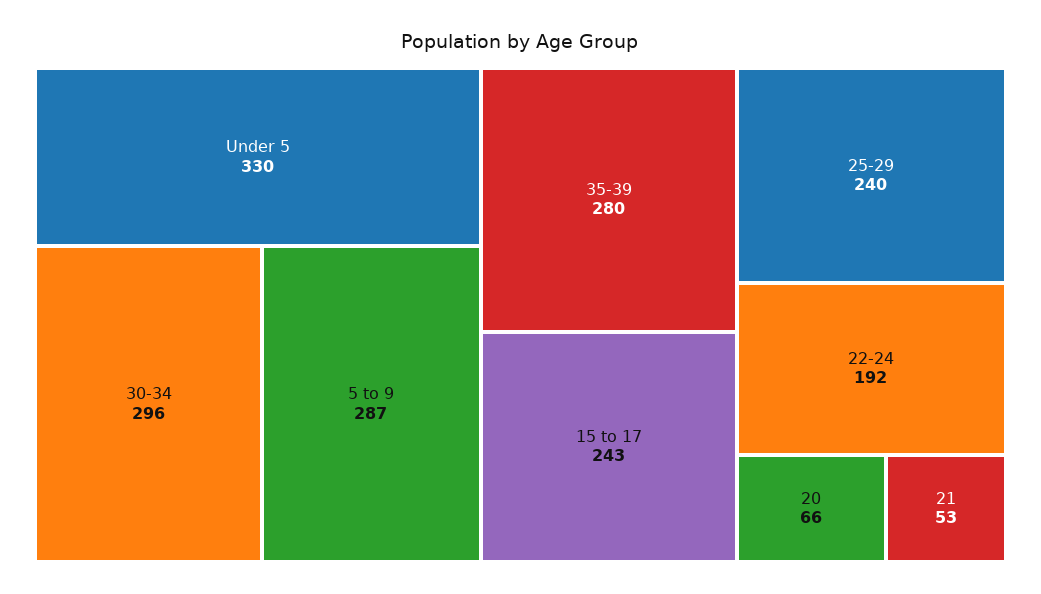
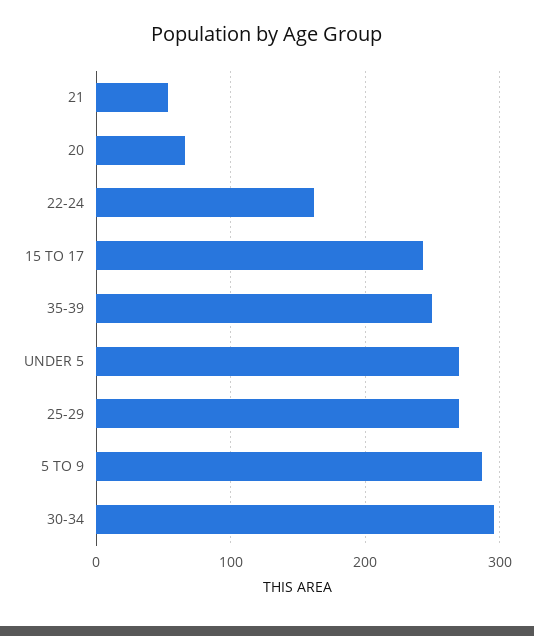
  {
-   "Under 5": 330,
+   "Under 5": 270,
    "30-34": 296,
    "5 to 9": 287,
-   "35-39": 280,
+   "35-39": 250,
    "15 to 17": 243,
-   "25-29": 240,
+   "25-29": 270,
-   "22-24": 192,
+   "22-24": 160,
    "20": 66,
    "21": 53
  }

